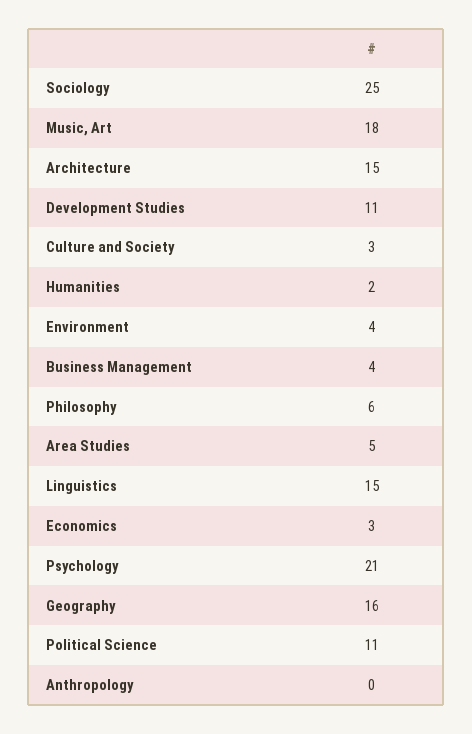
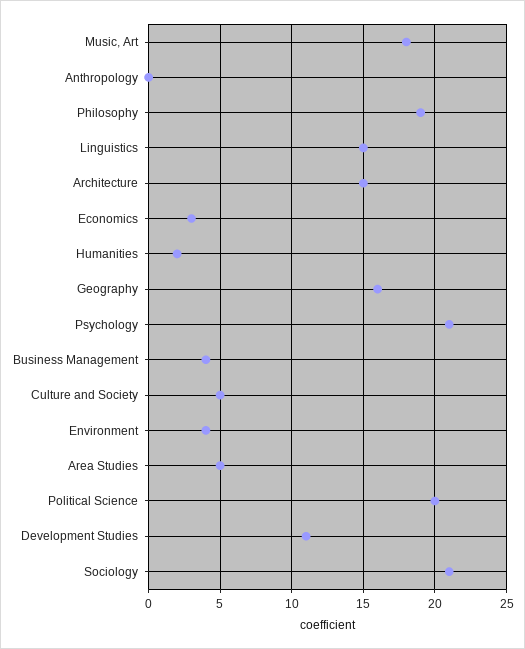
  {
-   "Sociology": 25,
+   "Sociology": 21,
    "Music, Art": 18,
    "Architecture": 15,
    "Development Studies": 11,
-   "Culture and Society": 3,
+   "Culture and Society": 5,
    "Humanities": 2,
    "Environment": 4,
    "Business Management": 4,
-   "Philosophy": 6,
+   "Philosophy": 19,
    "Area Studies": 5,
    "Linguistics": 15,
    "Economics": 3,
    "Psychology": 21,
    "Geography": 16,
-   "Political Science": 11,
+   "Political Science": 20,
    "Anthropology": 0
  }

